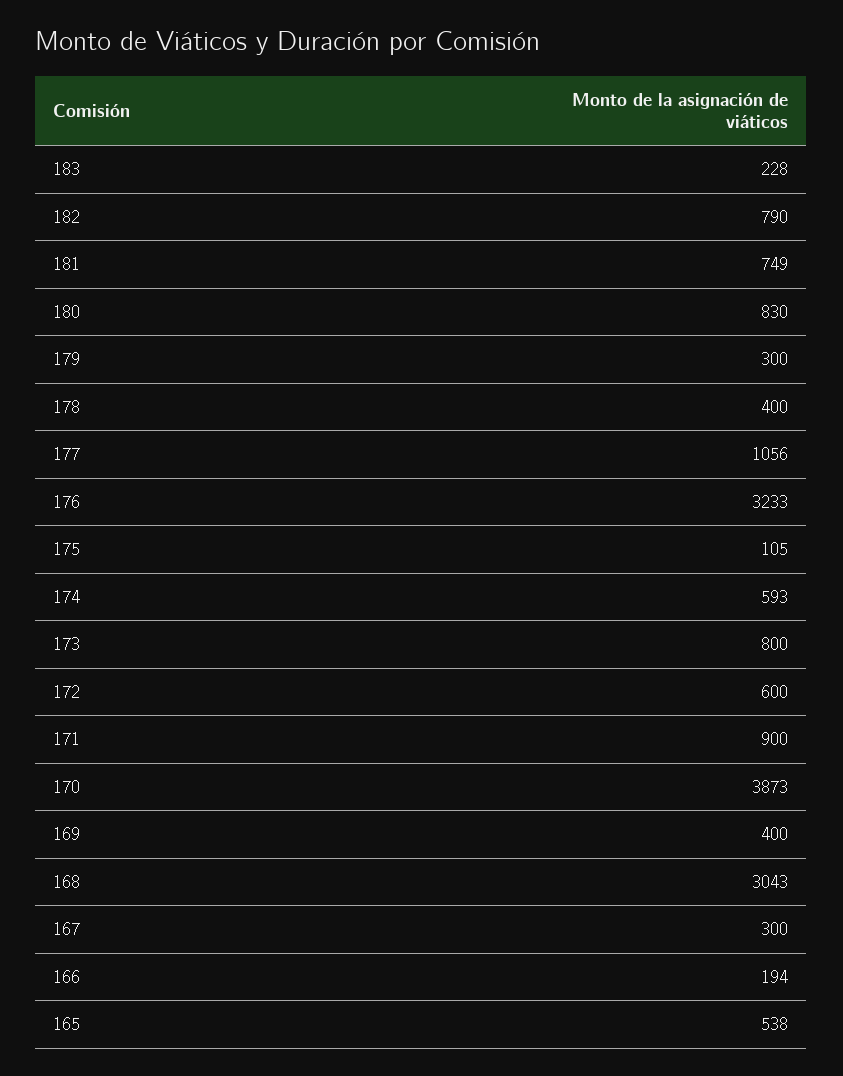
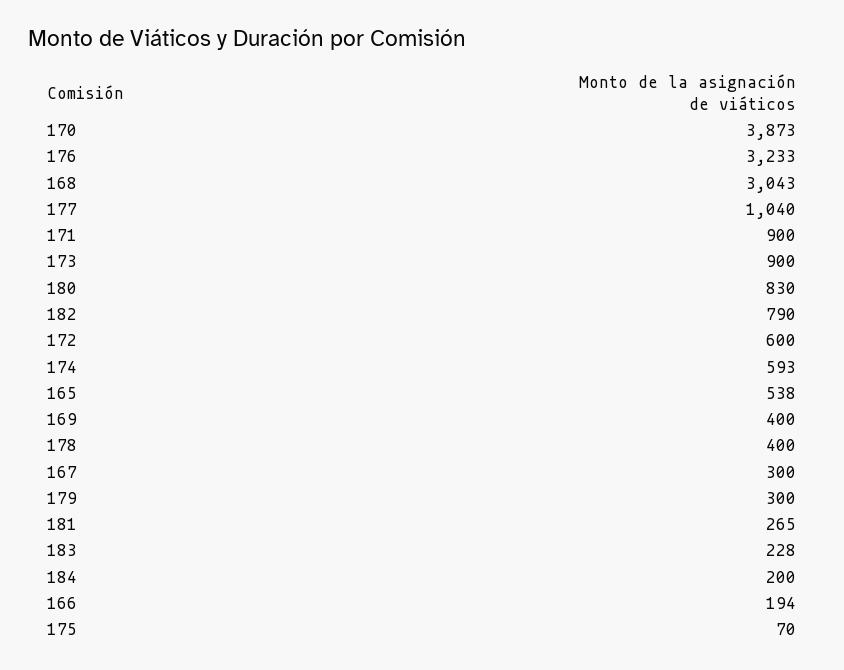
  {
    "183": 228,
    "182": 790,
-   "181": 749,
+   "181": 265,
    "180": 830,
    "179": 300,
    "178": 400,
-   "177": 1056,
+   "177": 1040,
    "176": 3233,
-   "175": 105,
+   "175": 70,
    "174": 593,
-   "173": 800,
+   "173": 900,
    "172": 600,
    "171": 900,
    "170": 3873,
    "169": 400,
    "168": 3043,
    "167": 300,
    "166": 194,
-   "165": 538
+   "165": 538,
+   "184": 200
  }

